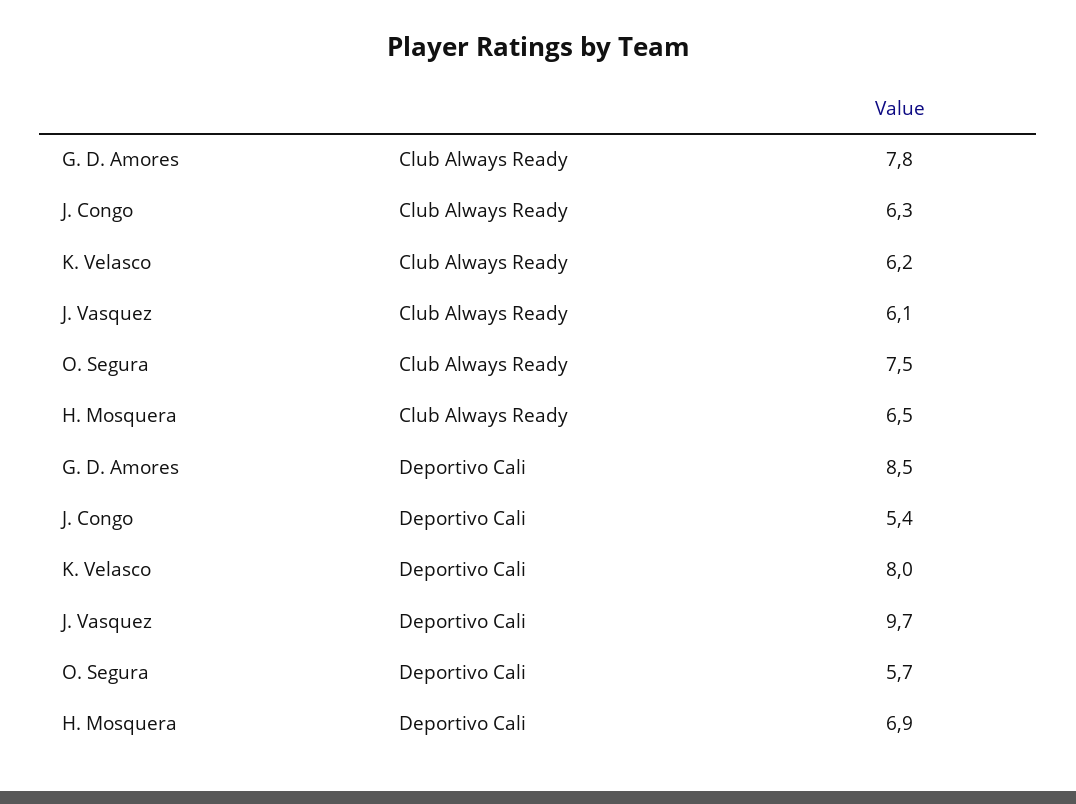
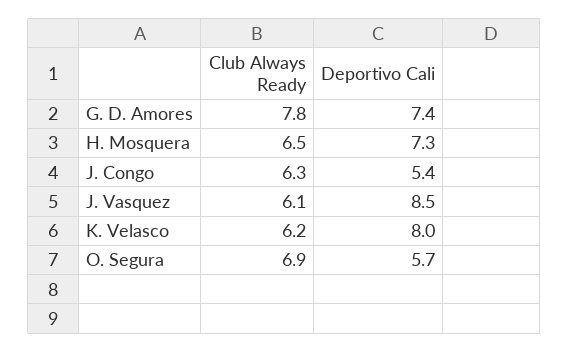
  {
    "G. D. Amores": {
      "Club Always Ready": 7.8,
-     "Deportivo Cali": 8.5
+     "Deportivo Cali": 7.4
    },
    "J. Congo": {
      "Club Always Ready": 6.3,
      "Deportivo Cali": 5.4
    },
    "K. Velasco": {
      "Club Always Ready": 6.2,
      "Deportivo Cali": 8
    },
    "J. Vasquez": {
      "Club Always Ready": 6.1,
-     "Deportivo Cali": 9.7
+     "Deportivo Cali": 8.5
    },
    "O. Segura": {
-     "Club Always Ready": 7.5,
+     "Club Always Ready": 6.9,
      "Deportivo Cali": 5.7
    },
    "H. Mosquera": {
      "Club Always Ready": 6.5,
-     "Deportivo Cali": 6.9
+     "Deportivo Cali": 7.3
    }
  }

